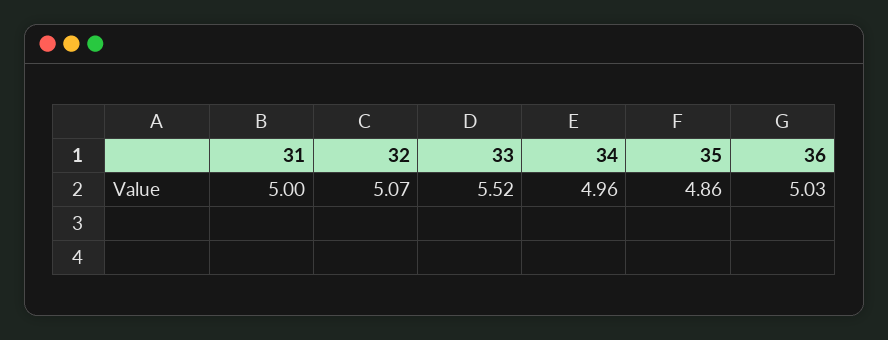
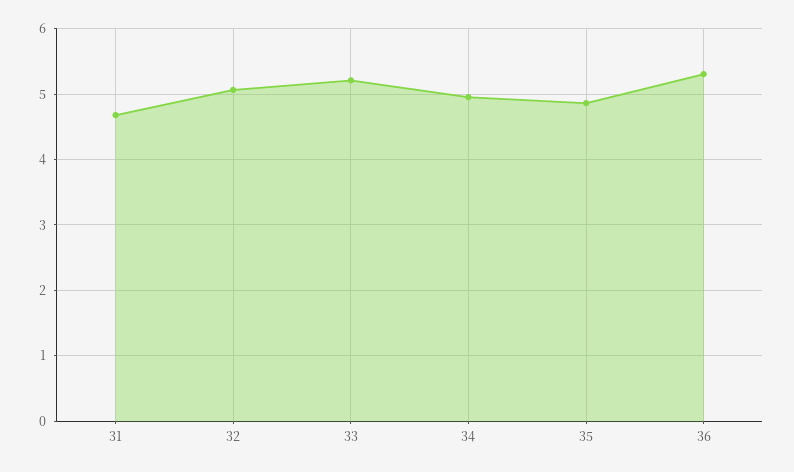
  {
-   "31": 5,
+   "31": 4.7,
    "32": 5.07,
-   "33": 5.52,
+   "33": 5.2,
    "34": 4.96,
    "35": 4.86,
-   "36": 5.03
+   "36": 5.3
  }

